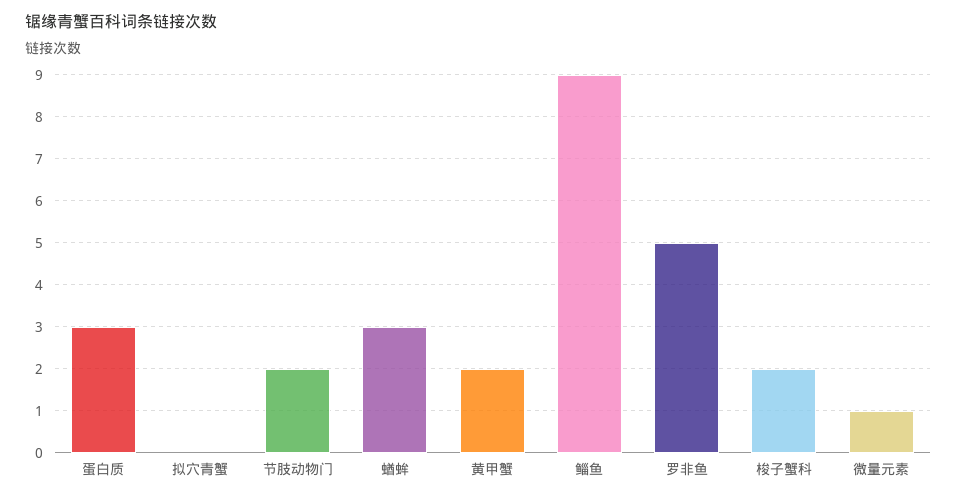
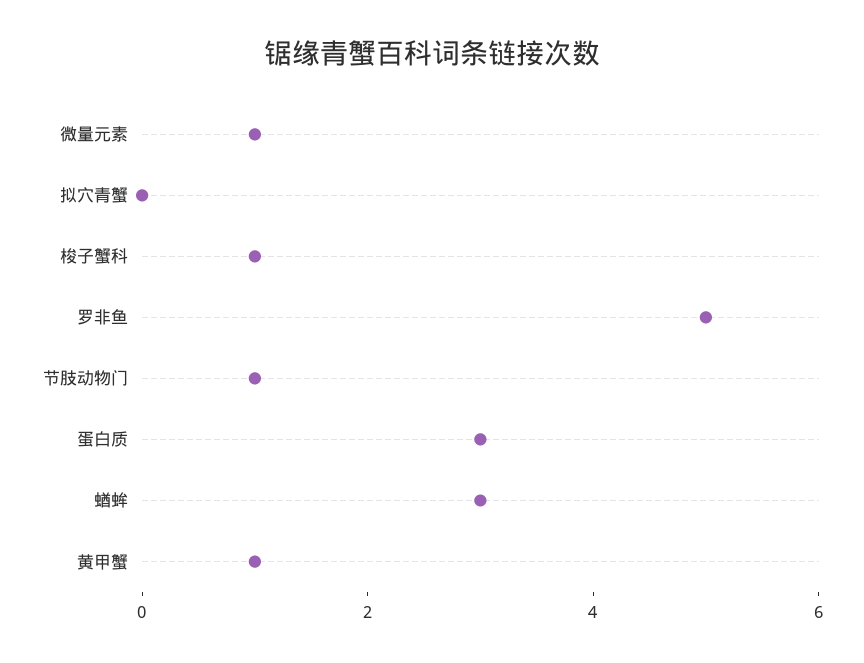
  {
    "蛋白质": 3,
    "拟穴青蟹": 0,
-   "节肢动物门": 2,
+   "节肢动物门": 1,
    "蝤蛑": 3,
-   "黄甲蟹": 2,
+   "黄甲蟹": 1,
-   "鲻鱼": 9,
    "罗非鱼": 5,
-   "梭子蟹科": 2,
+   "梭子蟹科": 1,
    "微量元素": 1
  }

